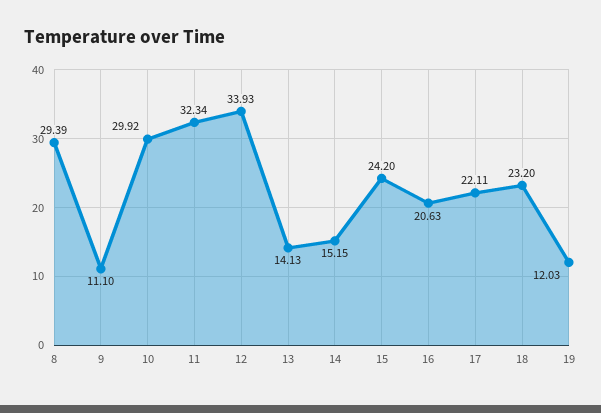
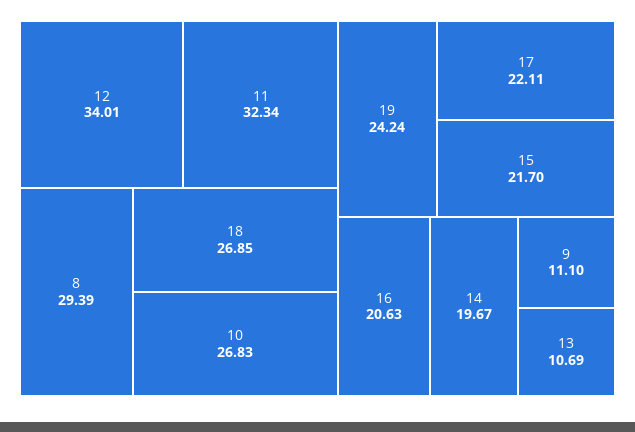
  {
    "8": 29.39,
    "9": 11.1,
-   "10": 29.92,
+   "10": 26.83,
    "11": 32.34,
-   "12": 33.93,
+   "12": 34.01,
-   "13": 14.13,
+   "13": 10.69,
-   "14": 15.15,
+   "14": 19.67,
-   "15": 24.2,
+   "15": 21.7,
    "16": 20.63,
    "17": 22.11,
-   "18": 23.2,
+   "18": 26.85,
-   "19": 12.03
+   "19": 24.24
  }

